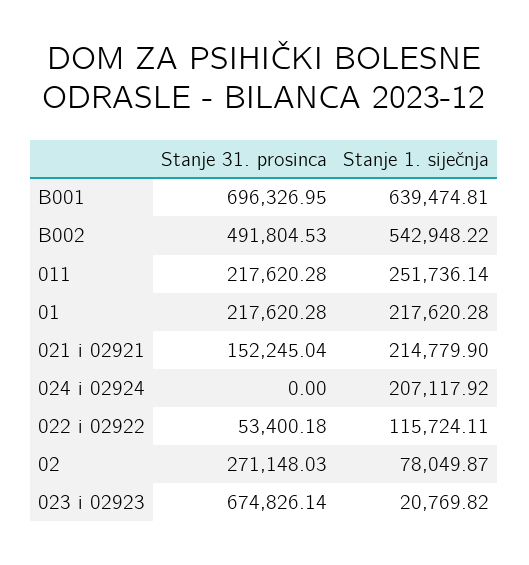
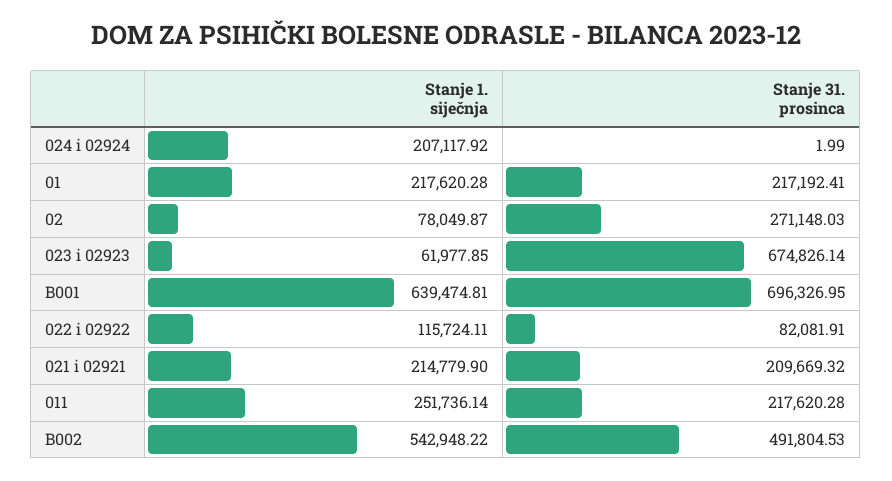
  {
    "Stanje 31. prosinca": {
      "B001": 696326.95,
      "B002": 491804.53,
      "011": 217620.28,
-     "01": 217620.28,
+     "01": 217192.41,
-     "021 i 02921": 152245.04,
+     "021 i 02921": 209669.32,
-     "024 i 02924": 0,
+     "024 i 02924": 1.99,
-     "022 i 02922": 53400.18,
+     "022 i 02922": 82081.91,
      "02": 271148.03,
      "023 i 02923": 674826.14
    },
    "Stanje 1. siječnja": {
      "B001": 639474.81,
      "B002": 542948.22,
      "011": 251736.14,
      "01": 217620.28,
      "021 i 02921": 214779.9,
      "024 i 02924": 207117.92,
      "022 i 02922": 115724.11,
      "02": 78049.87,
-     "023 i 02923": 20769.82
+     "023 i 02923": 61977.85
    }
  }

